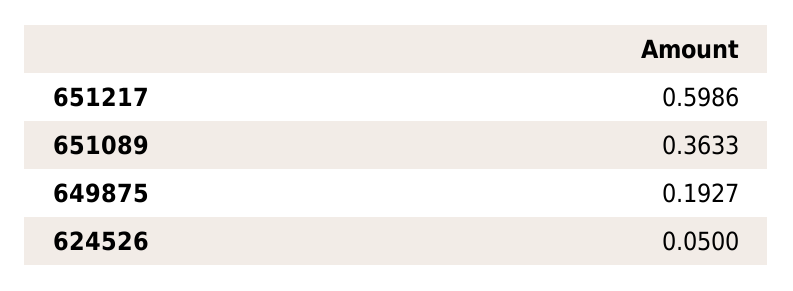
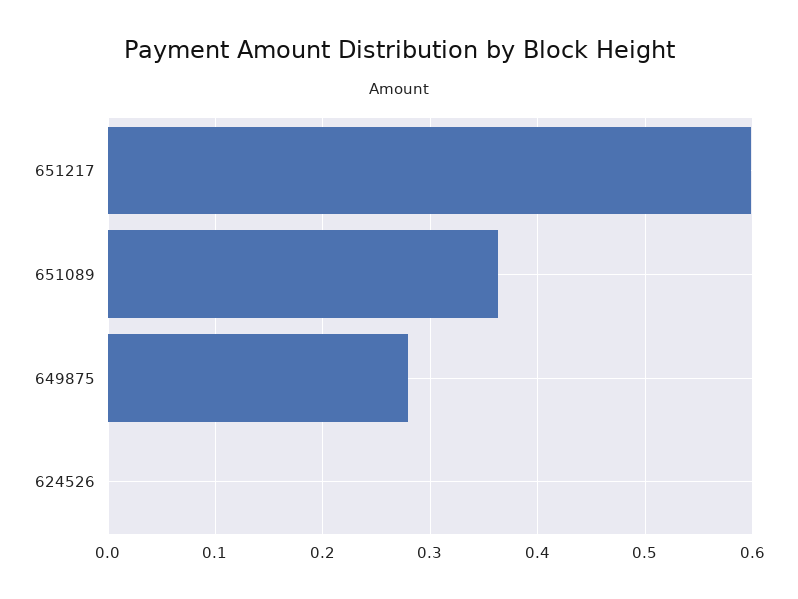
  {
    "651217": 0.5986,
    "651089": 0.3633,
-   "649875": 0.1927,
+   "649875": 0.28,
-   "624526": 0.05
+   "624526": 0
  }

